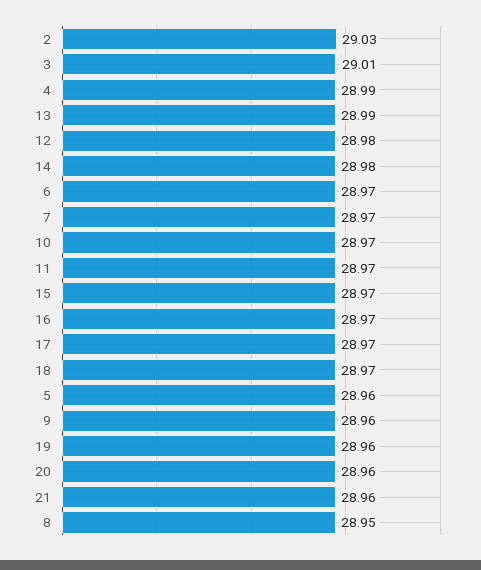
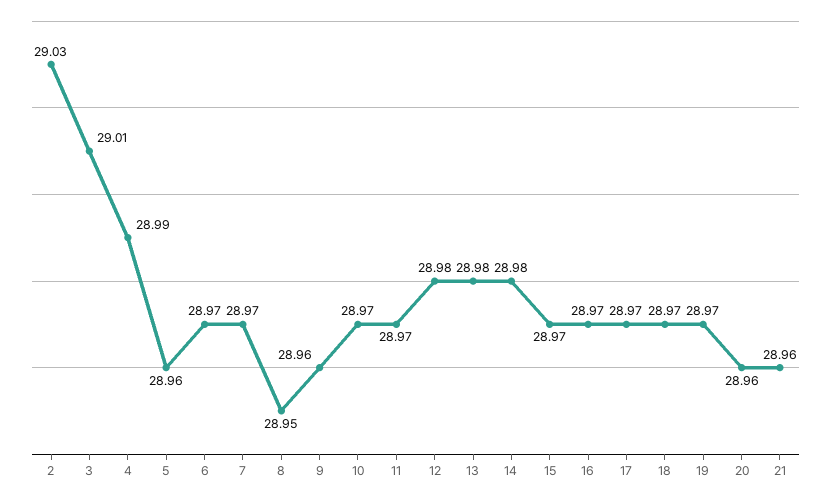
  {
    "2": 29.03,
    "3": 29.01,
    "4": 28.99,
-   "13": 28.99,
+   "13": 28.98,
    "12": 28.98,
    "14": 28.98,
    "6": 28.97,
    "7": 28.97,
    "10": 28.97,
    "11": 28.97,
    "15": 28.97,
    "16": 28.97,
    "17": 28.97,
    "18": 28.97,
    "5": 28.96,
    "9": 28.96,
-   "19": 28.96,
+   "19": 28.97,
    "20": 28.96,
    "21": 28.96,
    "8": 28.95
  }

